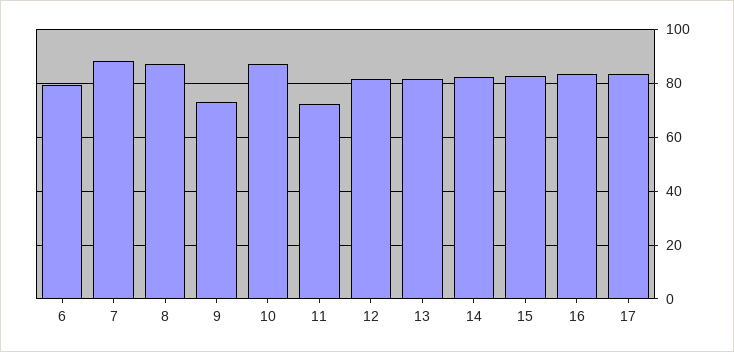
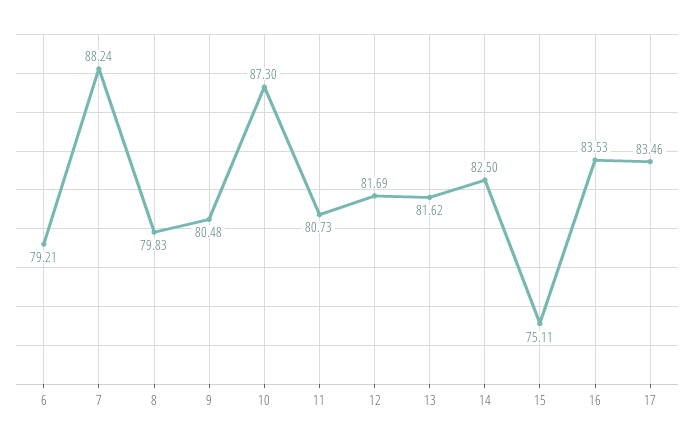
  {
    "6": 79.21,
    "7": 88.24,
-   "8": 87.5,
+   "8": 79.83,
-   "9": 72.5,
+   "9": 80.48,
    "10": 87.3,
-   "11": 72.5,
+   "11": 80.73,
    "12": 81.69,
    "13": 81.62,
    "14": 82.5,
-   "15": 82.5,
+   "15": 75.11,
    "16": 83.53,
    "17": 83.46
  }

